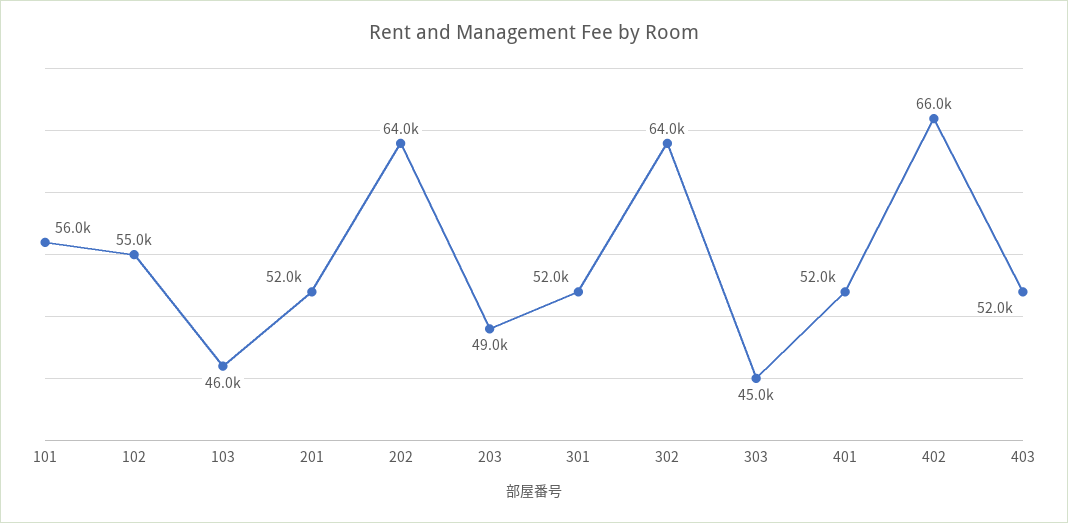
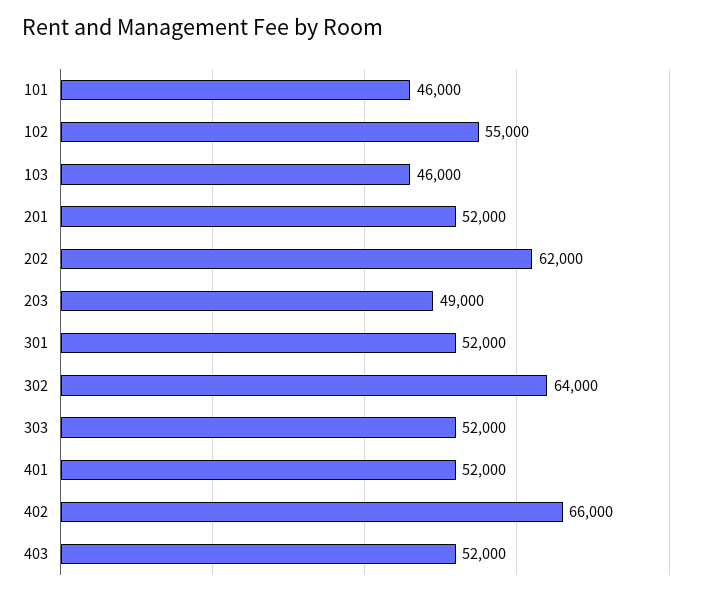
  {
-   "101": 56000,
+   "101": 46000,
    "102": 55000,
    "103": 46000,
    "201": 52000,
-   "202": 64000,
+   "202": 62000,
    "203": 49000,
    "301": 52000,
    "302": 64000,
-   "303": 45000,
+   "303": 52000,
    "401": 52000,
    "402": 66000,
    "403": 52000
  }

